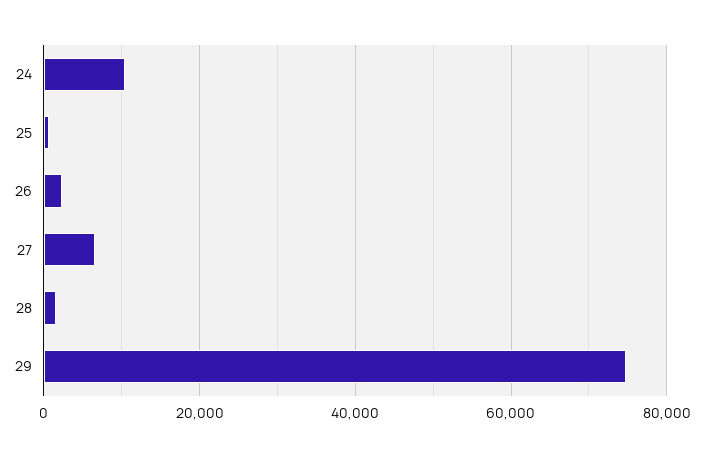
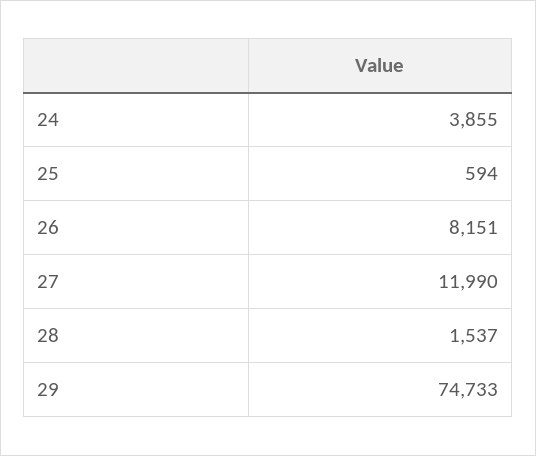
  {
-   "24": 10000,
+   "24": 3855,
    "25": 594,
-   "26": 2000,
+   "26": 8151,
-   "27": 6000,
+   "27": 11990,
    "28": 1537,
    "29": 74733
  }

